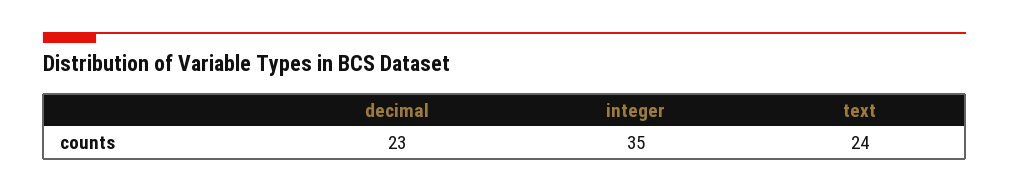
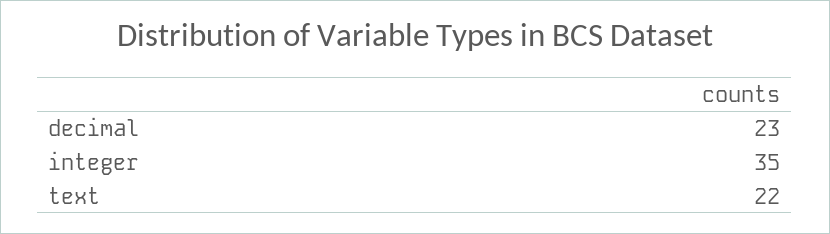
  {
    "decimal": 23,
    "integer": 35,
-   "text": 24
+   "text": 22
  }

